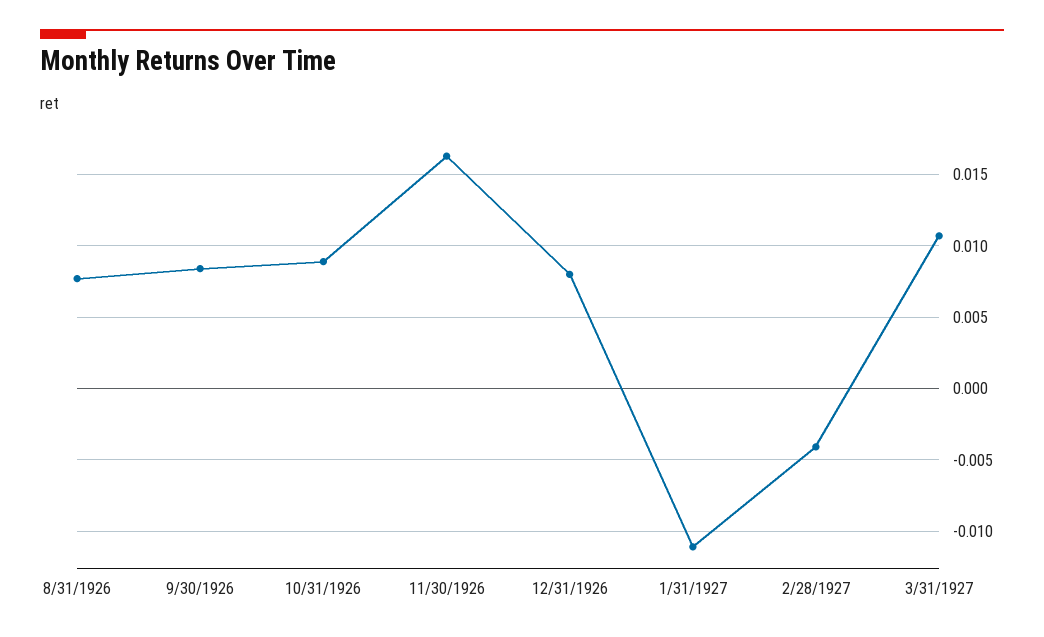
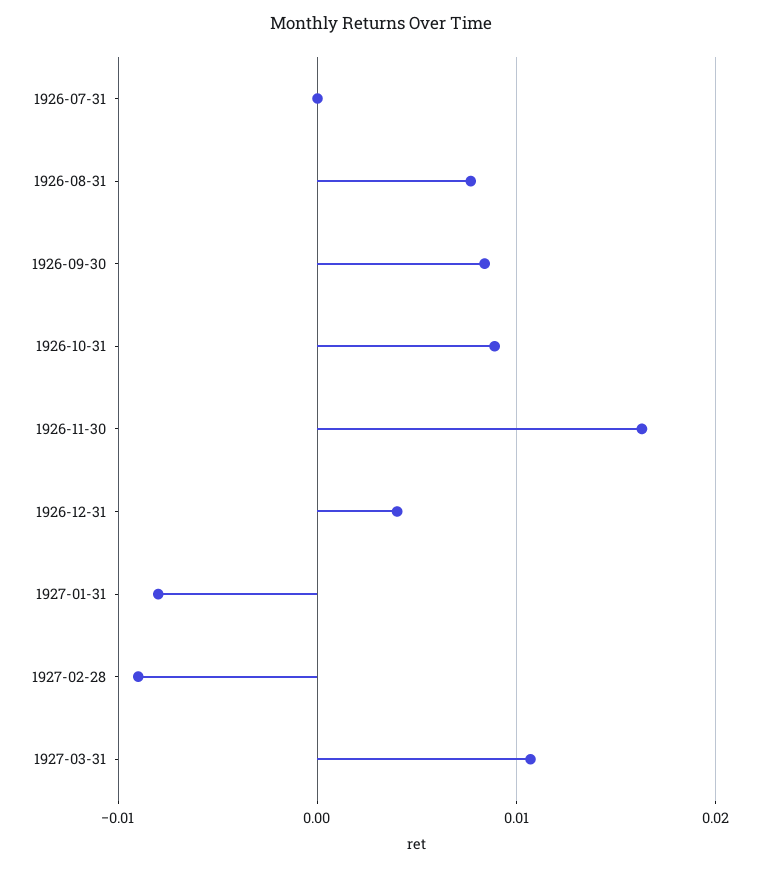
  {
    "8/31/1926": 0.0075,
    "9/30/1926": 0.0085,
    "10/31/1926": 0.009,
    "11/30/1926": 0.0165,
-   "12/31/1926": 0.008,
+   "12/31/1926": 0.004,
-   "1/31/1927": -0.011,
+   "1/31/1927": -0.008,
-   "2/28/1927": -0.004,
+   "2/28/1927": -0.009,
-   "3/31/1927": 0.0105
+   "3/31/1927": 0.0105,
+   "1926-07-31": 0
  }

